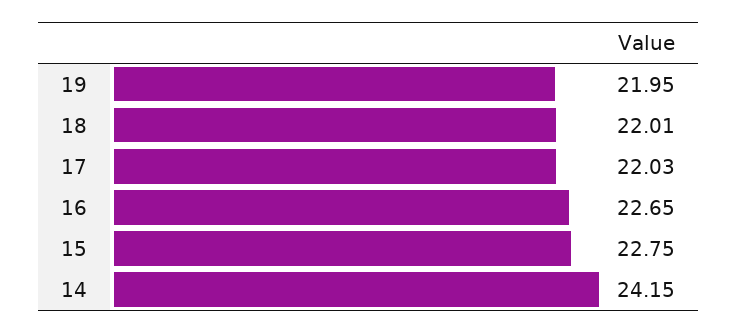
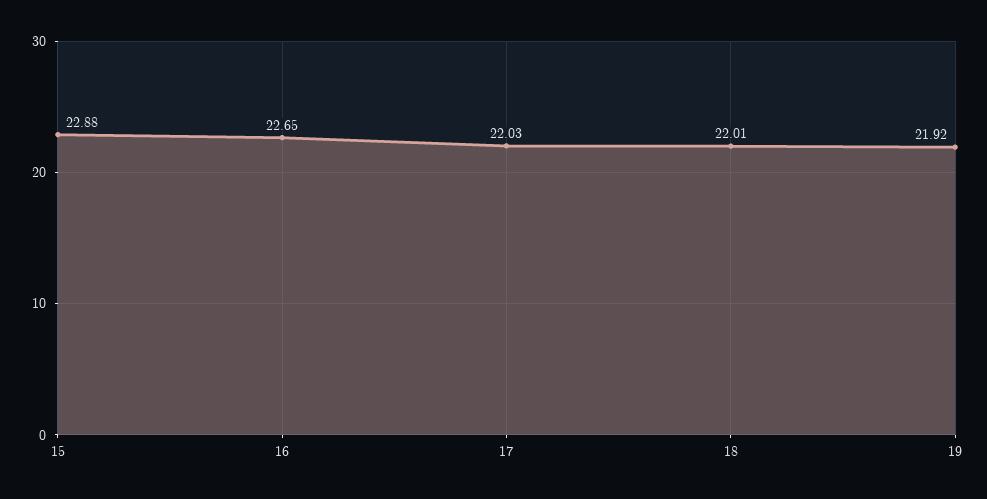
  {
-   "19": 21.95,
+   "19": 21.92,
    "18": 22.01,
    "17": 22.03,
    "16": 22.65,
-   "15": 22.75,
+   "15": 22.88
-   "14": 24.15
  }

